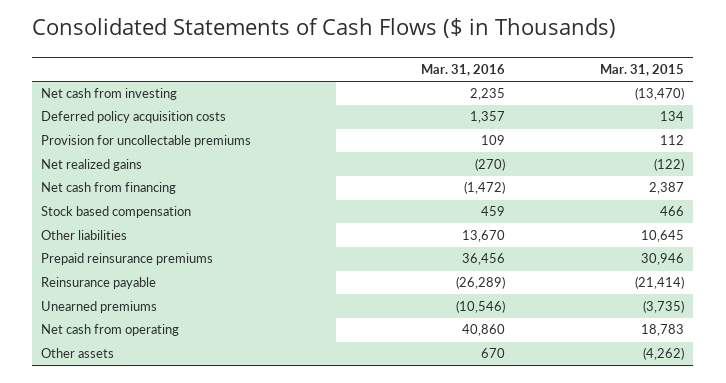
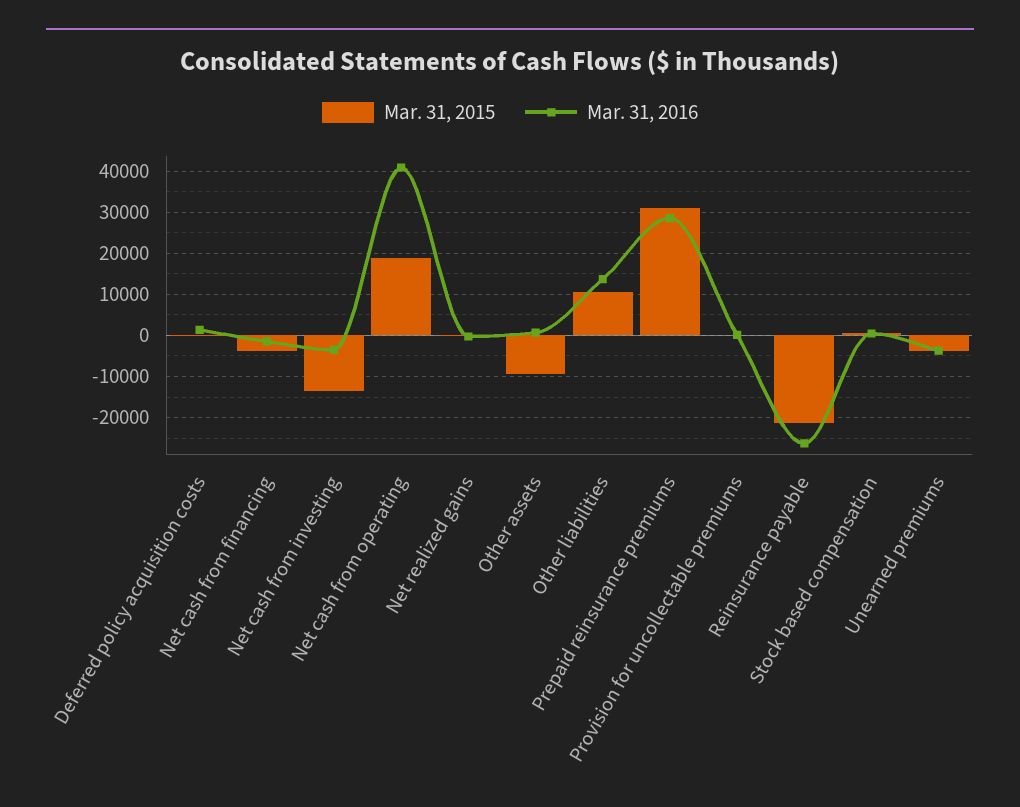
  {
    "Mar. 31, 2016": {
-     "Net cash from investing": 2235,
+     "Net cash from investing": -4000,
      "Deferred policy acquisition costs": 1357,
      "Provision for uncollectable premiums": 109,
      "Net realized gains": -270,
      "Net cash from financing": -1472,
      "Stock based compensation": 459,
      "Other liabilities": 13670,
-     "Prepaid reinsurance premiums": 36456,
+     "Prepaid reinsurance premiums": 28000,
      "Reinsurance payable": -26289,
-     "Unearned premiums": -10546,
+     "Unearned premiums": -4000,
      "Net cash from operating": 40860,
      "Other assets": 670
    },
    "Mar. 31, 2015": {
      "Net cash from investing": -13470,
      "Deferred policy acquisition costs": 134,
      "Provision for uncollectable premiums": 112,
      "Net realized gains": -122,
-     "Net cash from financing": 2387,
+     "Net cash from financing": -4000,
      "Stock based compensation": 466,
      "Other liabilities": 10645,
      "Prepaid reinsurance premiums": 30946,
      "Reinsurance payable": -21414,
      "Unearned premiums": -3735,
      "Net cash from operating": 18783,
-     "Other assets": -4262
+     "Other assets": -10000
    }
  }

